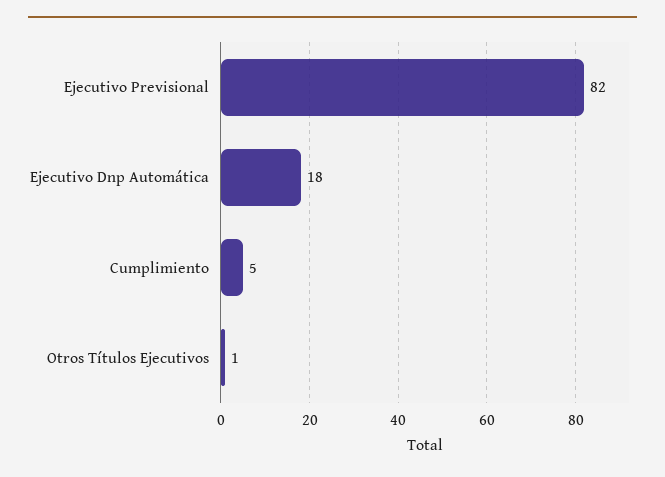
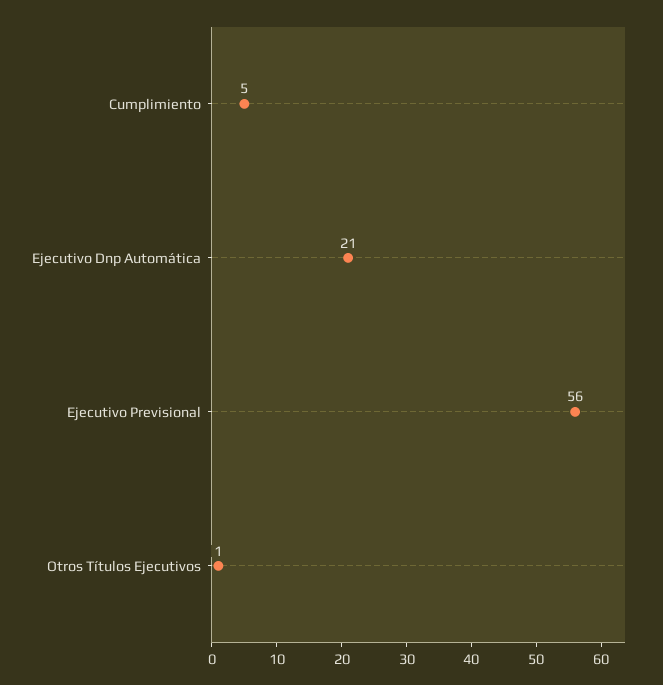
  {
-   "Ejecutivo Previsional": 82,
+   "Ejecutivo Previsional": 56,
-   "Ejecutivo Dnp Automática": 18,
+   "Ejecutivo Dnp Automática": 21,
    "Cumplimiento": 5,
    "Otros Títulos Ejecutivos": 1
  }

